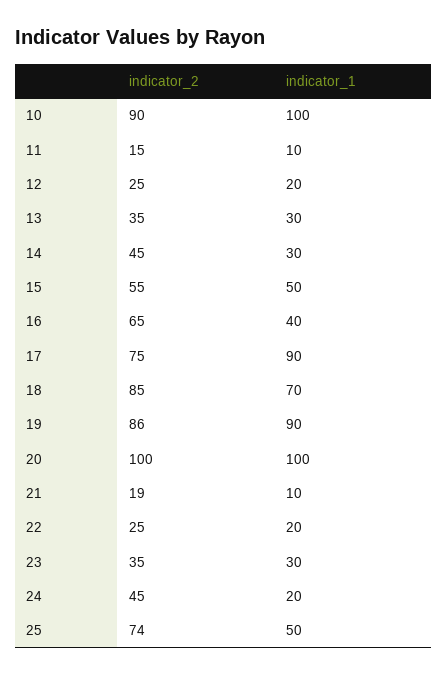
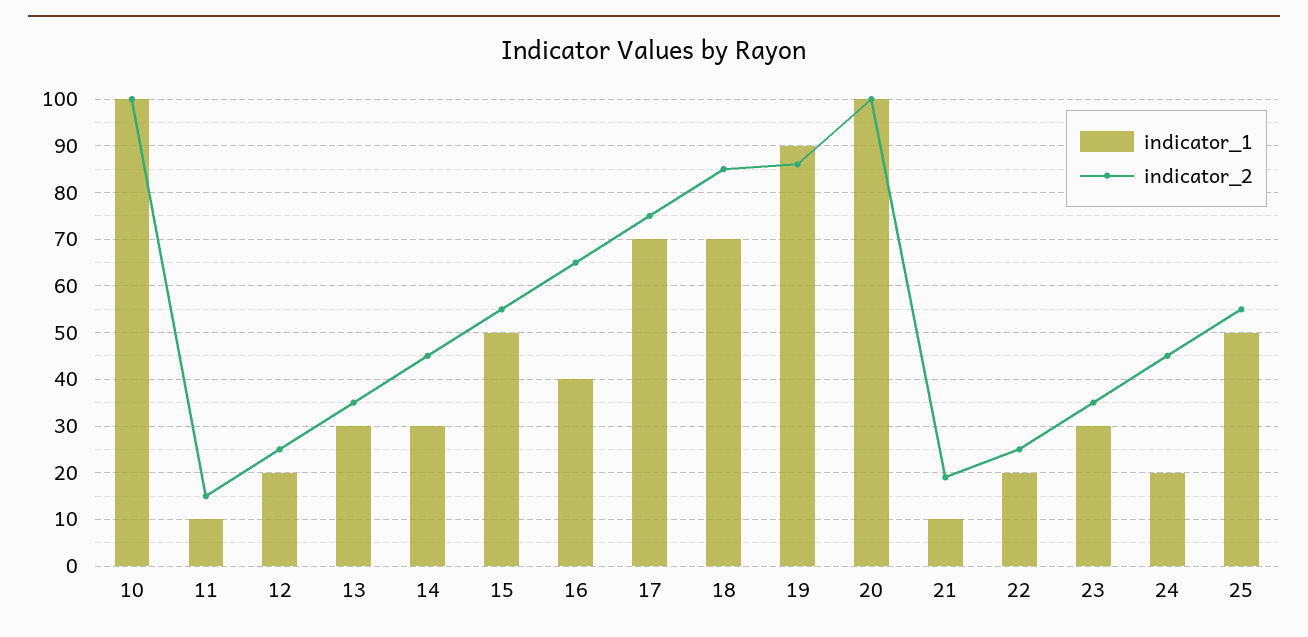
  {
    "indicator_2": {
-     "10": 90,
+     "10": 100,
      "11": 15,
      "12": 25,
      "13": 35,
      "14": 45,
      "15": 55,
      "16": 65,
      "17": 75,
      "18": 85,
      "19": 86,
      "20": 100,
      "21": 19,
      "22": 25,
      "23": 35,
      "24": 45,
-     "25": 74
+     "25": 55
    },
    "indicator_1": {
      "10": 100,
      "11": 10,
      "12": 20,
      "13": 30,
      "14": 30,
      "15": 50,
      "16": 40,
-     "17": 90,
+     "17": 70,
      "18": 70,
      "19": 90,
      "20": 100,
      "21": 10,
      "22": 20,
      "23": 30,
      "24": 20,
      "25": 50
    }
  }

